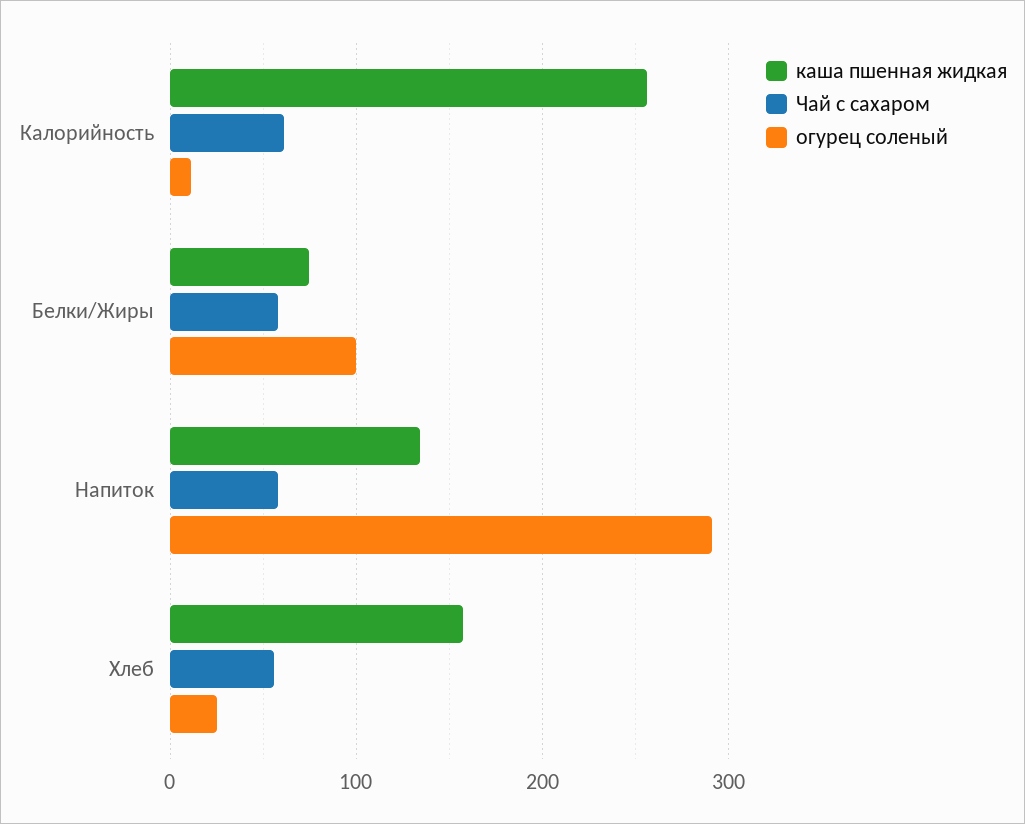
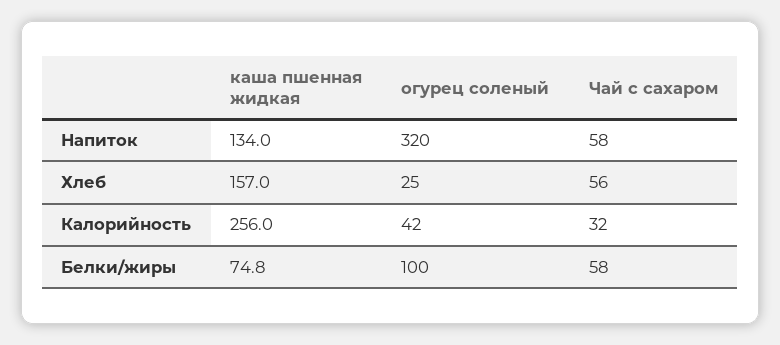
  {
    "каша пшенная жидкая": {
      "Калорийность": 256,
      "Белки/Жиры": 74.8,
      "Напиток": 134,
      "Хлеб": 157
    },
    "Чай с сахаром": {
-     "Калорийность": 60,
+     "Калорийность": 32,
      "Белки/Жиры": 58,
      "Напиток": 58,
      "Хлеб": 56
    },
    "огурец соленый": {
-     "Калорийность": 10,
+     "Калорийность": 42,
      "Белки/Жиры": 100,
-     "Напиток": 290,
+     "Напиток": 320,
      "Хлеб": 25
    }
  }

